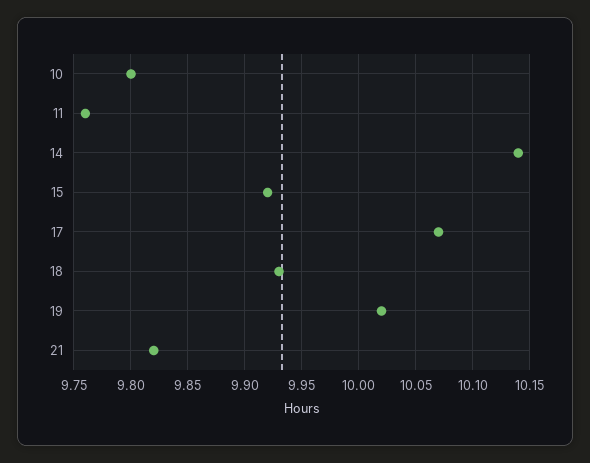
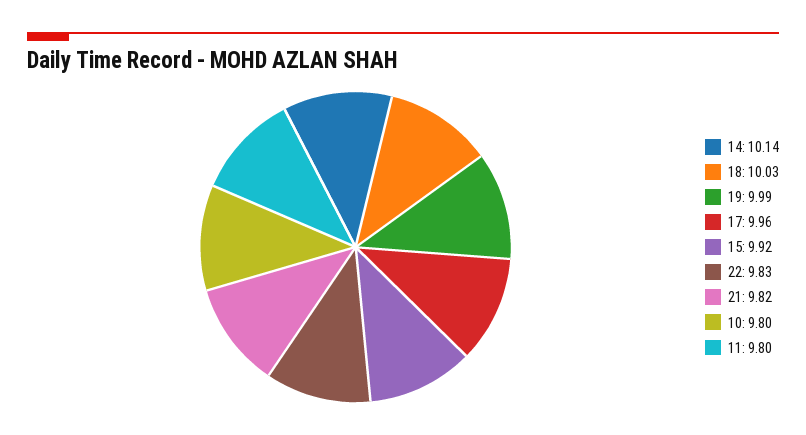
  {
    "10": 9.8,
-   "11": 9.76,
+   "11": 9.8,
    "14": 10.14,
    "15": 9.92,
-   "17": 10.07,
+   "17": 9.96,
-   "18": 9.93,
+   "18": 10.03,
-   "19": 10.02,
+   "19": 9.99,
-   "21": 9.82
+   "21": 9.82,
+   "22": 9.83
  }

